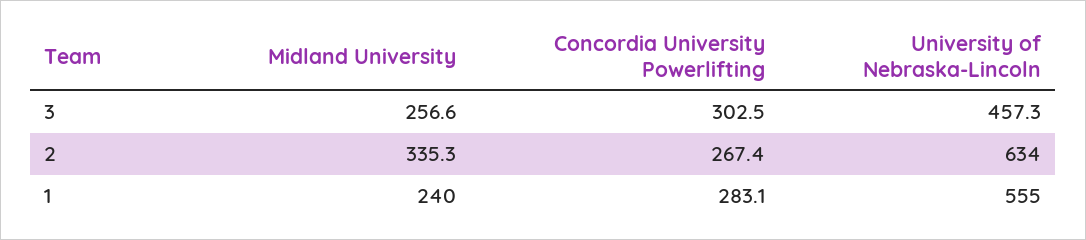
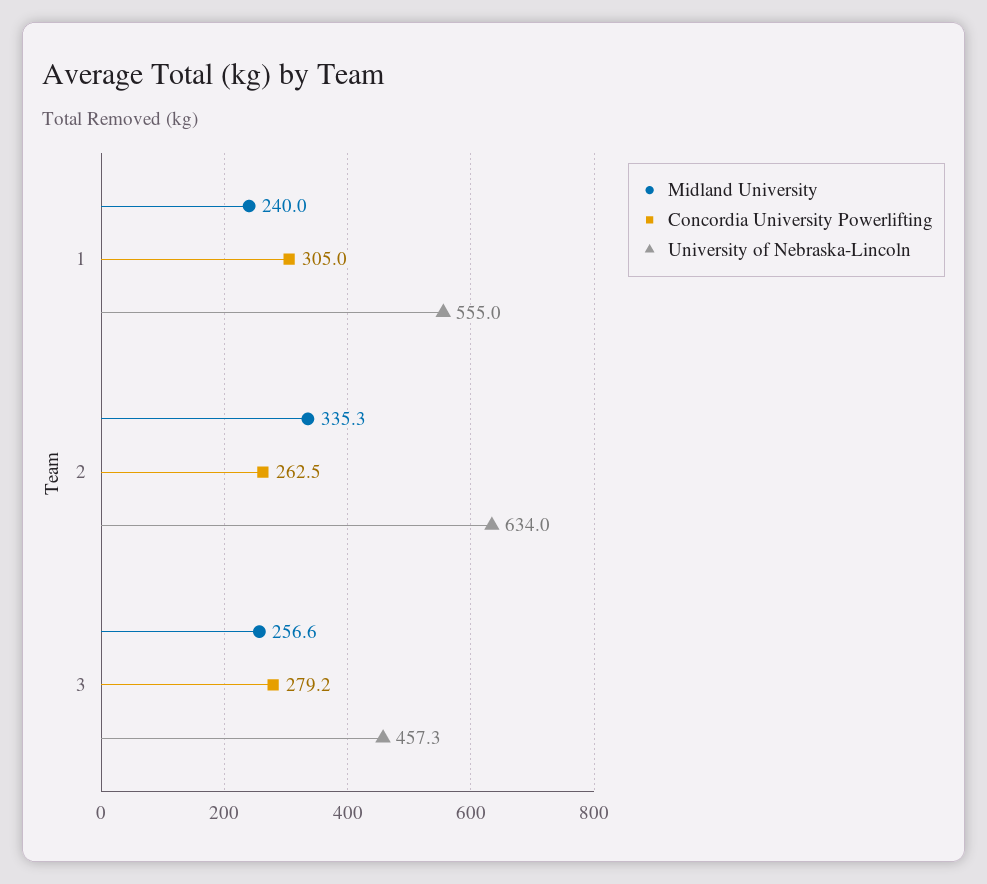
  {
    "Midland University": {
      "3": 256.6,
      "2": 335.3,
      "1": 240
    },
    "Concordia University Powerlifting": {
-     "3": 302.5,
+     "3": 279.2,
-     "2": 267.4,
+     "2": 262.5,
-     "1": 283.1
+     "1": 305
    },
    "University of Nebraska-Lincoln": {
      "3": 457.3,
      "2": 634,
      "1": 555
    }
  }

